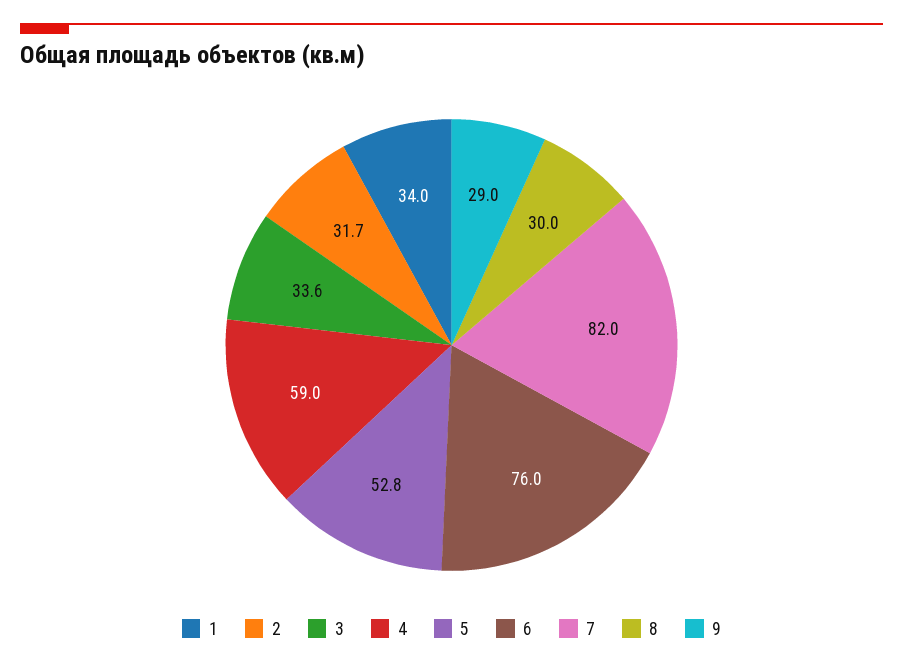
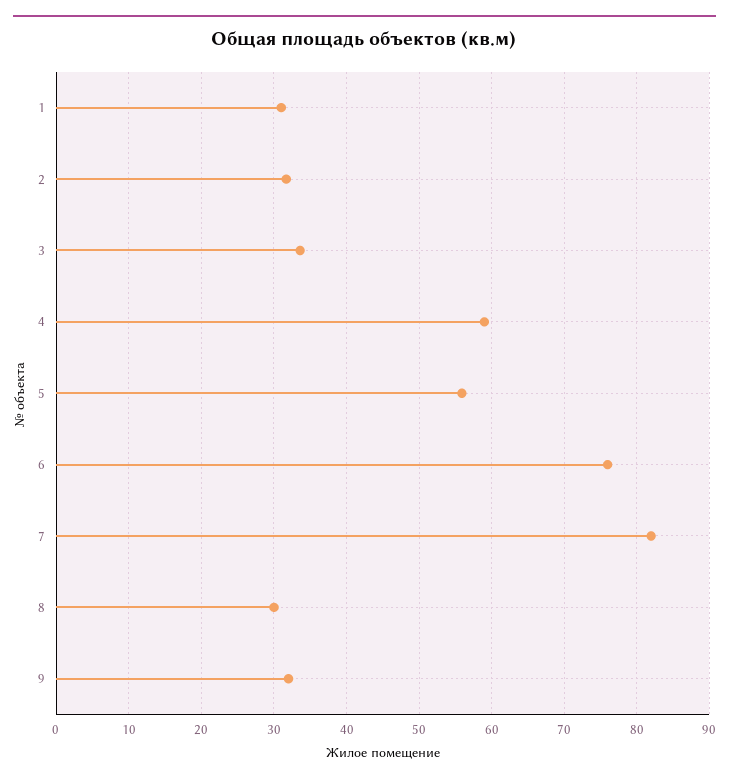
  {
-   "1": 34,
+   "1": 31,
    "2": 31.7,
    "3": 33.6,
    "4": 59,
-   "5": 52.8,
+   "5": 56,
    "6": 76,
    "7": 82,
    "8": 30,
-   "9": 29
+   "9": 32
  }

